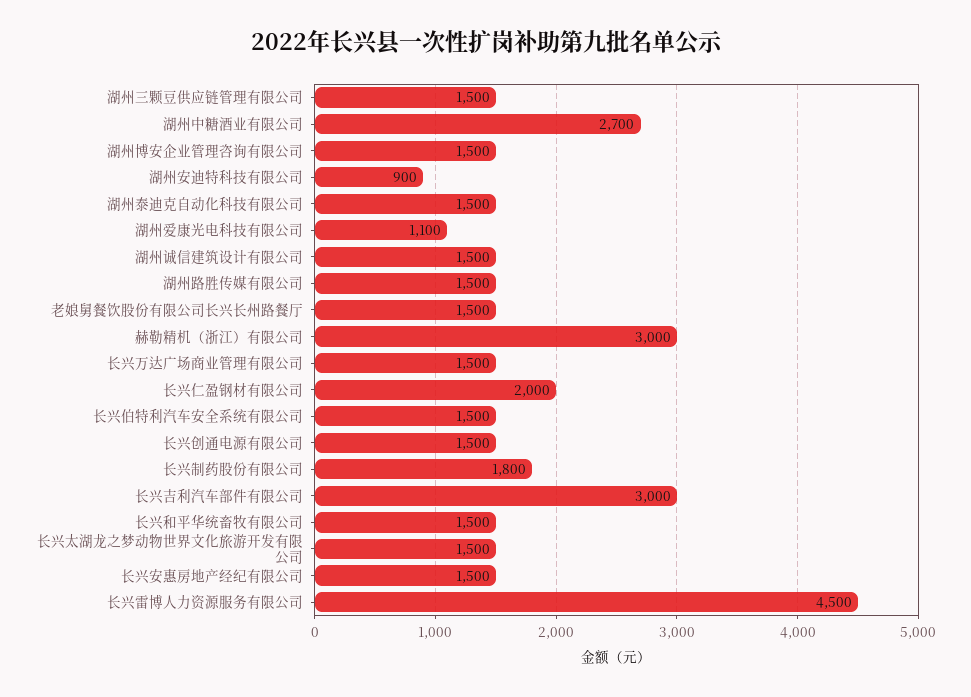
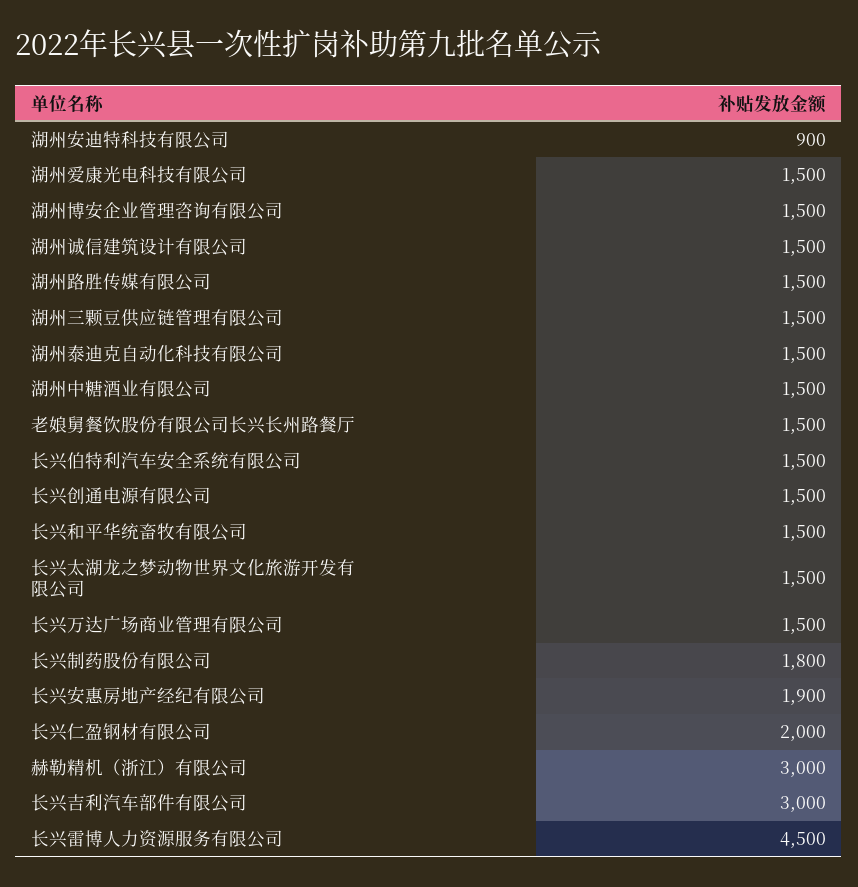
  {
    "湖州三颗豆供应链管理有限公司": 1500,
-   "湖州中糖酒业有限公司": 2700,
+   "湖州中糖酒业有限公司": 1500,
    "湖州博安企业管理咨询有限公司": 1500,
    "湖州安迪特科技有限公司": 900,
    "湖州泰迪克自动化科技有限公司": 1500,
-   "湖州爱康光电科技有限公司": 1100,
+   "湖州爱康光电科技有限公司": 1500,
    "湖州诚信建筑设计有限公司": 1500,
    "湖州路胜传媒有限公司": 1500,
    "老娘舅餐饮股份有限公司长兴长州路餐厅": 1500,
    "赫勒精机（浙江）有限公司": 3000,
    "长兴万达广场商业管理有限公司": 1500,
    "长兴仁盈钢材有限公司": 2000,
    "长兴伯特利汽车安全系统有限公司": 1500,
    "长兴创通电源有限公司": 1500,
    "长兴制药股份有限公司": 1800,
    "长兴吉利汽车部件有限公司": 3000,
    "长兴和平华统畜牧有限公司": 1500,
    "长兴太湖龙之梦动物世界文化旅游开发有限公司": 1500,
-   "长兴安惠房地产经纪有限公司": 1500,
+   "长兴安惠房地产经纪有限公司": 1900,
    "长兴雷博人力资源服务有限公司": 4500
  }

